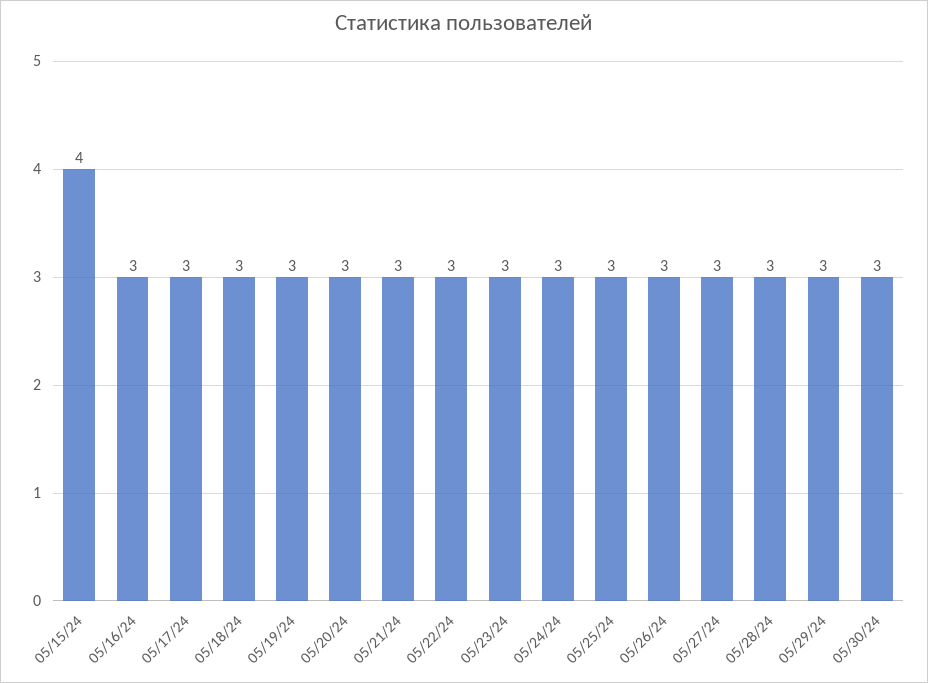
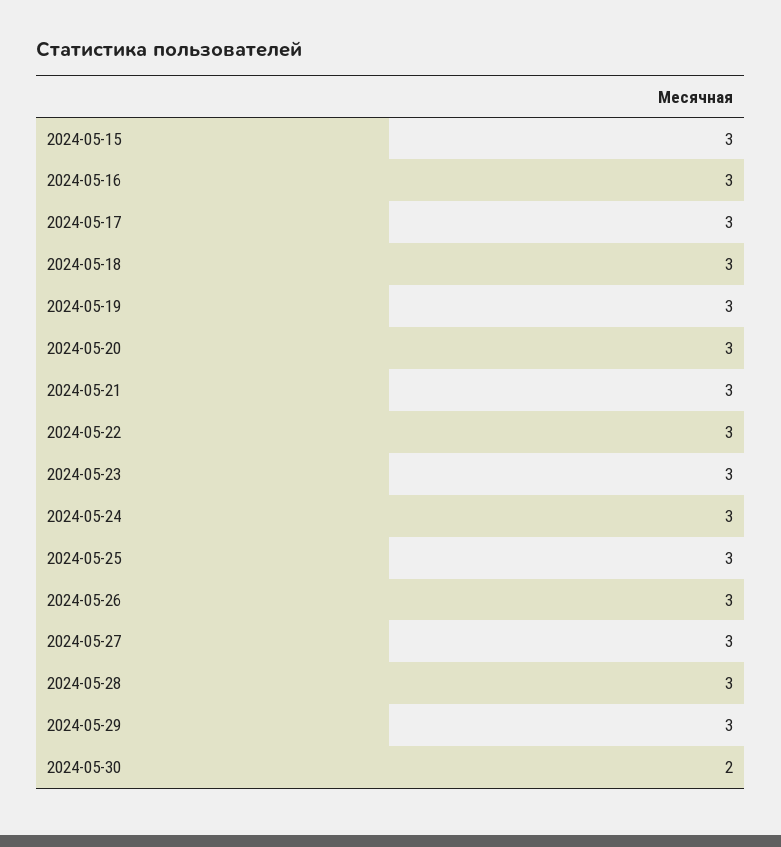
  {
-   "05/15/24": 4,
+   "05/15/24": 3,
    "05/16/24": 3,
    "05/17/24": 3,
    "05/18/24": 3,
    "05/19/24": 3,
    "05/20/24": 3,
    "05/21/24": 3,
    "05/22/24": 3,
    "05/23/24": 3,
    "05/24/24": 3,
    "05/25/24": 3,
    "05/26/24": 3,
    "05/27/24": 3,
    "05/28/24": 3,
    "05/29/24": 3,
-   "05/30/24": 3
+   "05/30/24": 2
  }

